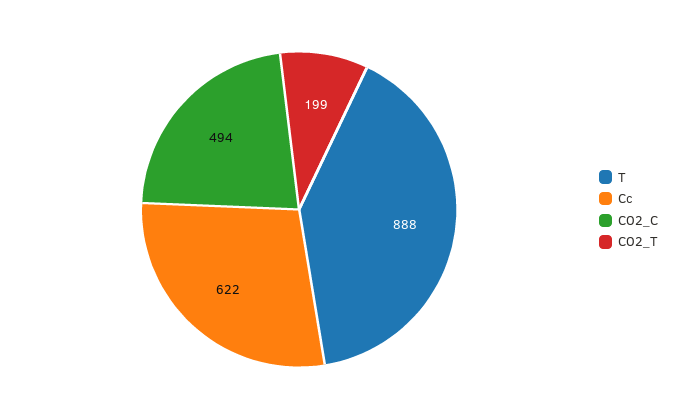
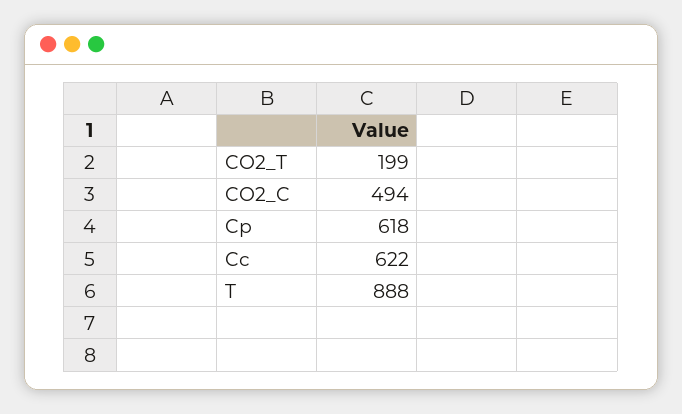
  {
    "T": 888,
    "Cc": 622,
    "CO2_C": 494,
-   "CO2_T": 199
+   "CO2_T": 199,
+   "Cp": 618
  }

